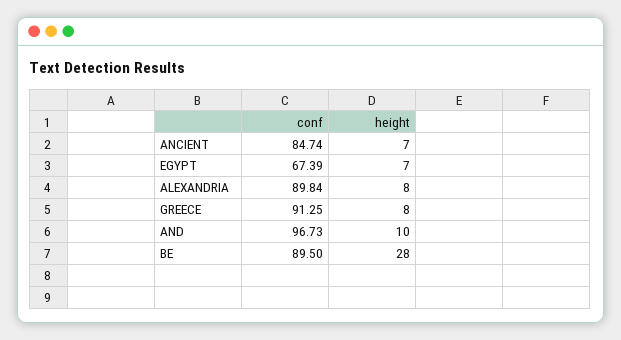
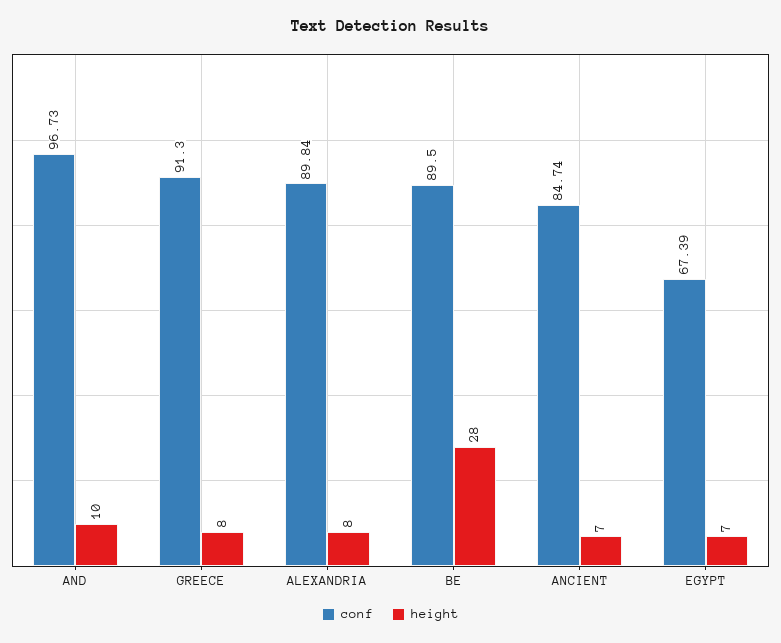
  {
    "conf": {
      "ANCIENT": 84.74,
      "EGYPT": 67.39,
      "ALEXANDRIA": 89.84,
-     "GREECE": 91.25,
+     "GREECE": 91.3,
      "AND": 96.73,
      "BE": 89.5
    },
    "height": {
      "ANCIENT": 7,
      "EGYPT": 7,
      "ALEXANDRIA": 8,
      "GREECE": 8,
      "AND": 10,
      "BE": 28
    }
  }

